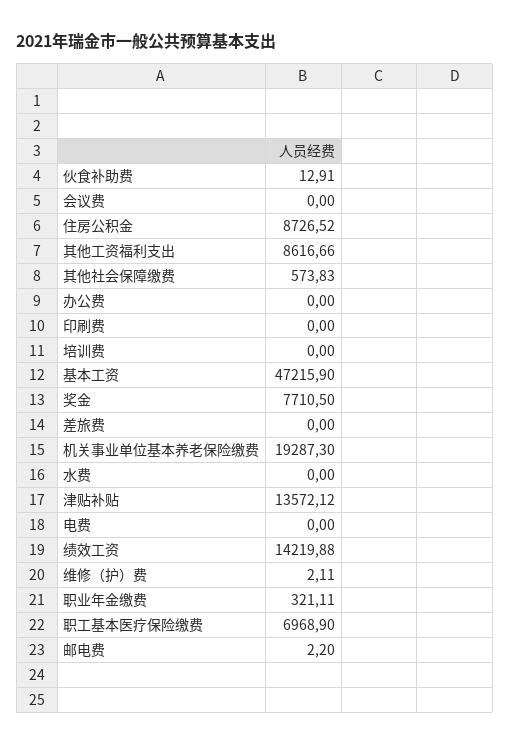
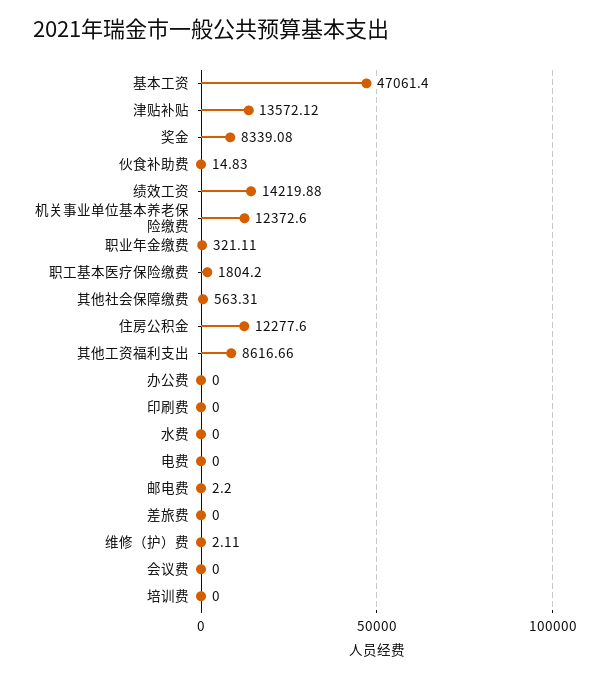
  {
-   "伙食补助费": 12.91,
+   "伙食补助费": 14.83,
    "会议费": 0,
-   "住房公积金": 8726.52,
+   "住房公积金": 12277.6,
    "其他工资福利支出": 8616.66,
-   "其他社会保障缴费": 573.83,
+   "其他社会保障缴费": 563.31,
    "办公费": 0,
    "印刷费": 0,
    "培训费": 0,
-   "基本工资": 47215.9,
+   "基本工资": 47061.4,
-   "奖金": 7710.5,
+   "奖金": 8339.08,
    "差旅费": 0,
-   "机关事业单位基本养老保险缴费": 19287.3,
+   "机关事业单位基本养老保险缴费": 12372.6,
    "水费": 0,
    "津贴补贴": 13572.12,
    "电费": 0,
    "绩效工资": 14219.88,
    "维修（护）费": 2.11,
    "职业年金缴费": 321.11,
-   "职工基本医疗保险缴费": 6968.9,
+   "职工基本医疗保险缴费": 1804.2,
    "邮电费": 2.2
  }

